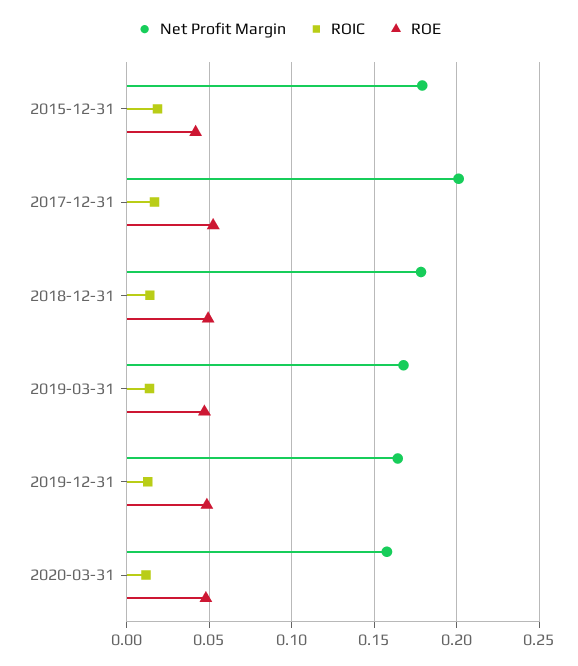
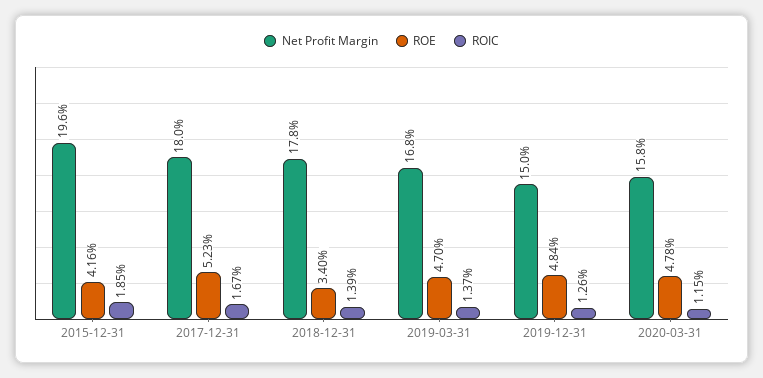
  {
    "Net Profit Margin": {
-     "2015-12-31": 0.18,
+     "2015-12-31": 0.196,
-     "2017-12-31": 0.2,
+     "2017-12-31": 0.18,
      "2018-12-31": 0.178,
      "2019-03-31": 0.168,
-     "2019-12-31": 0.165,
+     "2019-12-31": 0.15,
      "2020-03-31": 0.158
    },
    "ROIC": {
      "2015-12-31": 0.0185,
      "2017-12-31": 0.0167,
      "2018-12-31": 0.0139,
      "2019-03-31": 0.0137,
      "2019-12-31": 0.0126,
      "2020-03-31": 0.0115
    },
    "ROE": {
      "2015-12-31": 0.0416,
      "2017-12-31": 0.0523,
-     "2018-12-31": 0.05,
+     "2018-12-31": 0.034,
      "2019-03-31": 0.047,
      "2019-12-31": 0.0484,
      "2020-03-31": 0.0478
    }
  }

